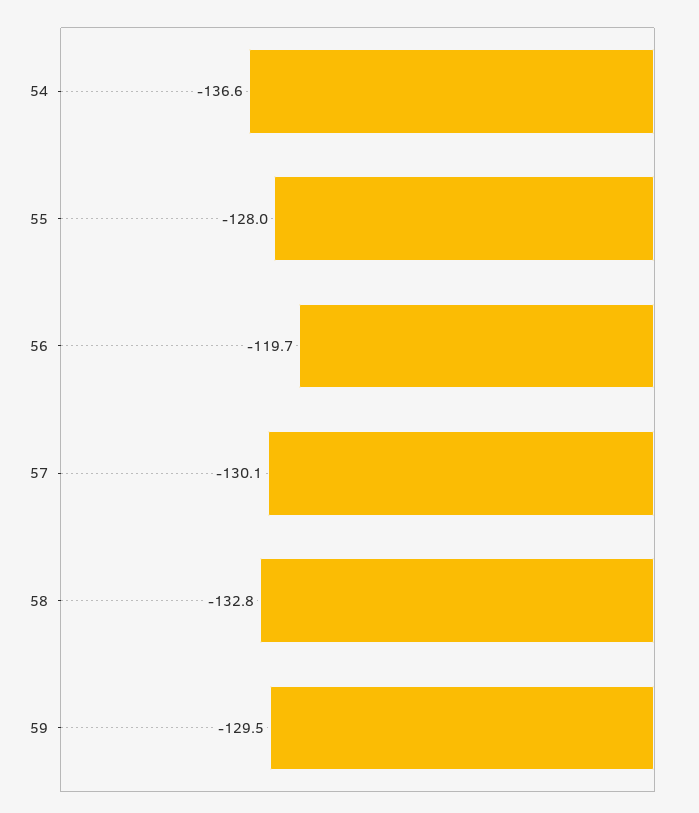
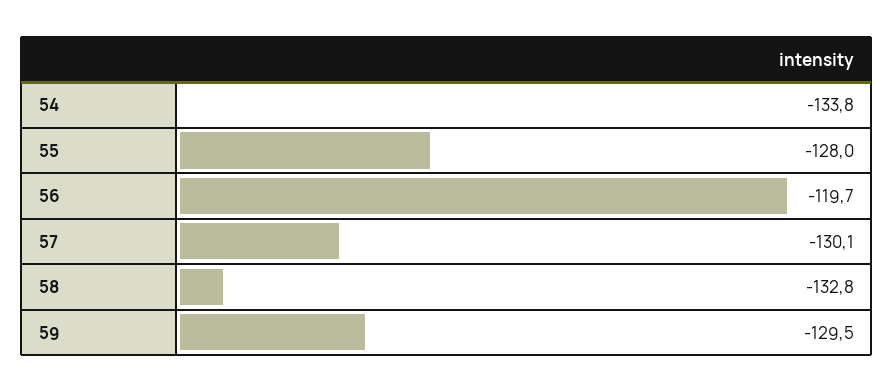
  {
-   "54": -136.6,
+   "54": -133.8,
    "55": -128,
    "56": -119.7,
    "57": -130.1,
    "58": -132.8,
    "59": -129.5
  }

